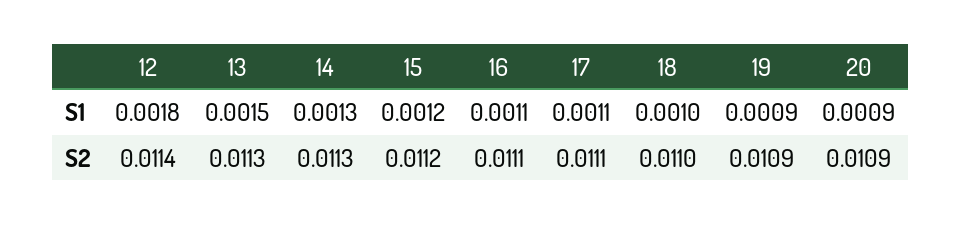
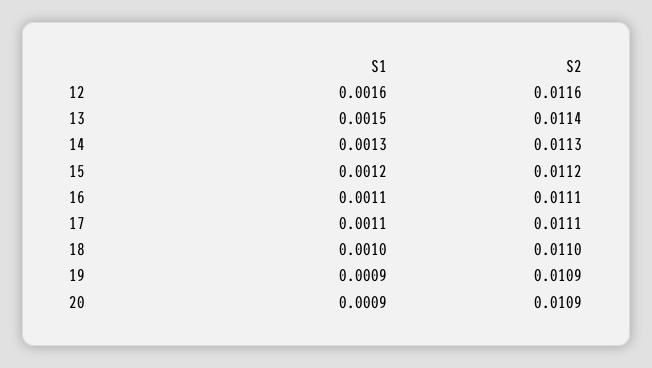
  {
    "12": {
-     "S1": 0.0018,
+     "S1": 0.0016,
-     "S2": 0.0114
+     "S2": 0.0116
    },
    "13": {
      "S1": 0.0015,
-     "S2": 0.0113
+     "S2": 0.0114
    },
    "14": {
      "S1": 0.0013,
      "S2": 0.0113
    },
    "15": {
      "S1": 0.0012,
      "S2": 0.0112
    },
    "16": {
      "S1": 0.0011,
      "S2": 0.0111
    },
    "17": {
      "S1": 0.0011,
      "S2": 0.0111
    },
    "18": {
      "S1": 0.001,
      "S2": 0.011
    },
    "19": {
      "S1": 0.0009,
      "S2": 0.0109
    },
    "20": {
      "S1": 0.0009,
      "S2": 0.0109
    }
  }

